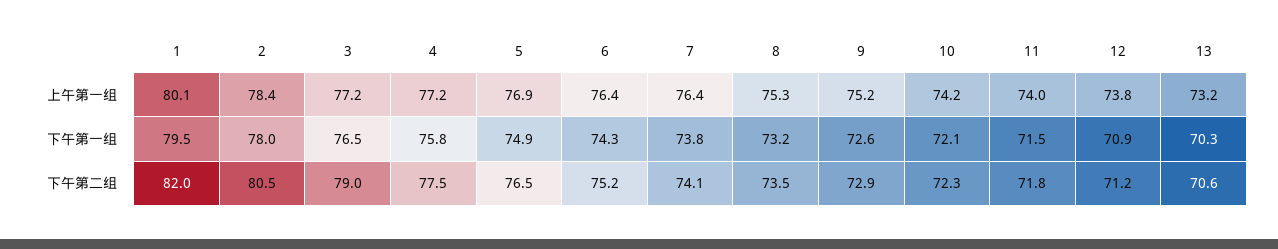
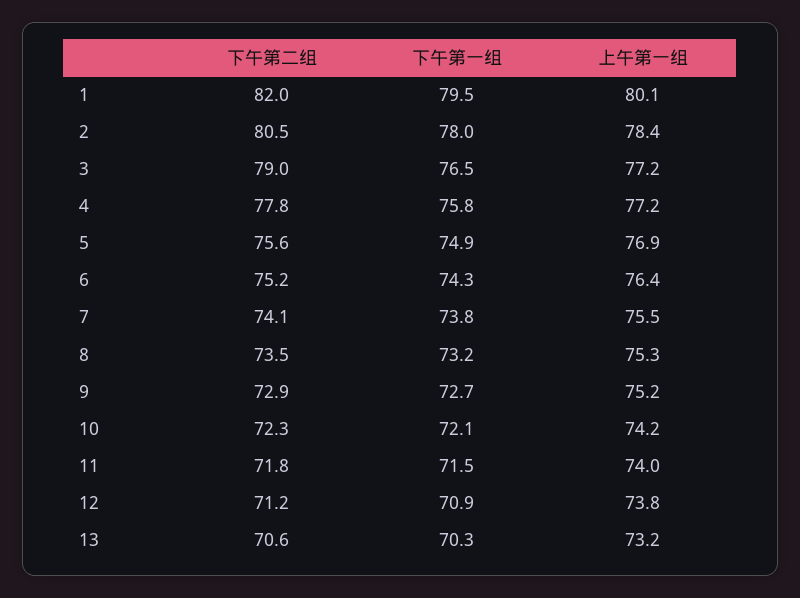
  {
    "1": {
      "上午第一组": 80.1,
      "下午第一组": 79.5,
      "下午第二组": 82
    },
    "2": {
      "上午第一组": 78.4,
      "下午第一组": 78,
      "下午第二组": 80.5
    },
    "3": {
      "上午第一组": 77.2,
      "下午第一组": 76.5,
      "下午第二组": 79
    },
    "4": {
      "上午第一组": 77.2,
      "下午第一组": 75.8,
-     "下午第二组": 77.5
+     "下午第二组": 77.8
    },
    "5": {
      "上午第一组": 76.9,
      "下午第一组": 74.9,
-     "下午第二组": 76.5
+     "下午第二组": 75.6
    },
    "6": {
      "上午第一组": 76.4,
      "下午第一组": 74.3,
      "下午第二组": 75.2
    },
    "7": {
-     "上午第一组": 76.4,
+     "上午第一组": 75.5,
      "下午第一组": 73.8,
      "下午第二组": 74.1
    },
    "8": {
      "上午第一组": 75.3,
      "下午第一组": 73.2,
      "下午第二组": 73.5
    },
    "9": {
      "上午第一组": 75.2,
-     "下午第一组": 72.6,
+     "下午第一组": 72.7,
      "下午第二组": 72.9
    },
    "10": {
      "上午第一组": 74.2,
      "下午第一组": 72.1,
      "下午第二组": 72.3
    },
    "11": {
      "上午第一组": 74,
      "下午第一组": 71.5,
      "下午第二组": 71.8
    },
    "12": {
      "上午第一组": 73.8,
      "下午第一组": 70.9,
      "下午第二组": 71.2
    },
    "13": {
      "上午第一组": 73.2,
      "下午第一组": 70.3,
      "下午第二组": 70.6
    }
  }

